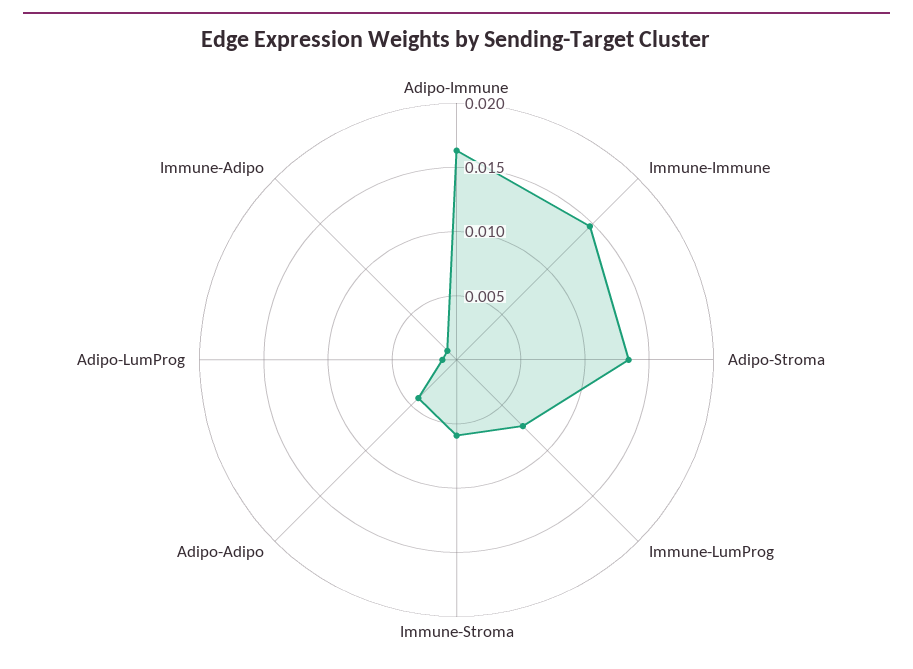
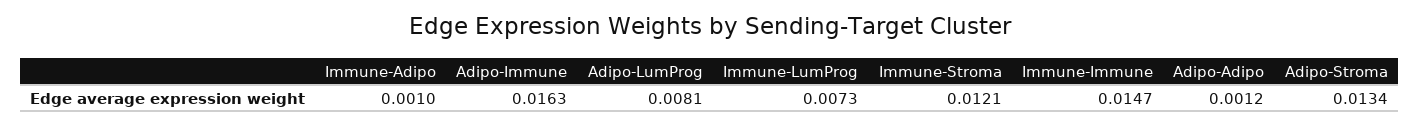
  {
    "Adipo-Immune": 0.0163,
    "Immune-Immune": 0.0147,
    "Adipo-Stroma": 0.0134,
    "Immune-LumProg": 0.0073,
-   "Immune-Stroma": 0.006,
+   "Immune-Stroma": 0.0121,
-   "Adipo-Adipo": 0.004,
+   "Adipo-Adipo": 0.0012,
-   "Adipo-LumProg": 0.001,
+   "Adipo-LumProg": 0.0081,
    "Immune-Adipo": 0.001
  }

